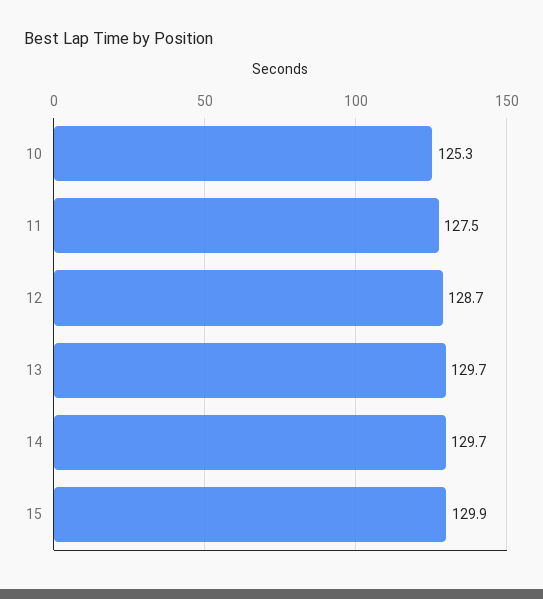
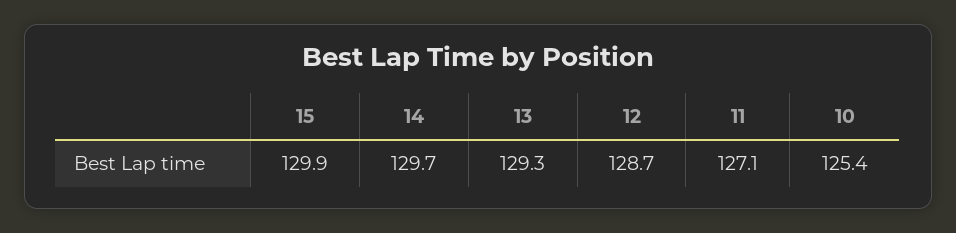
  {
-   "10": 125.3,
+   "10": 125.4,
-   "11": 127.5,
+   "11": 127.1,
    "12": 128.7,
-   "13": 129.7,
+   "13": 129.3,
    "14": 129.7,
    "15": 129.9
  }

